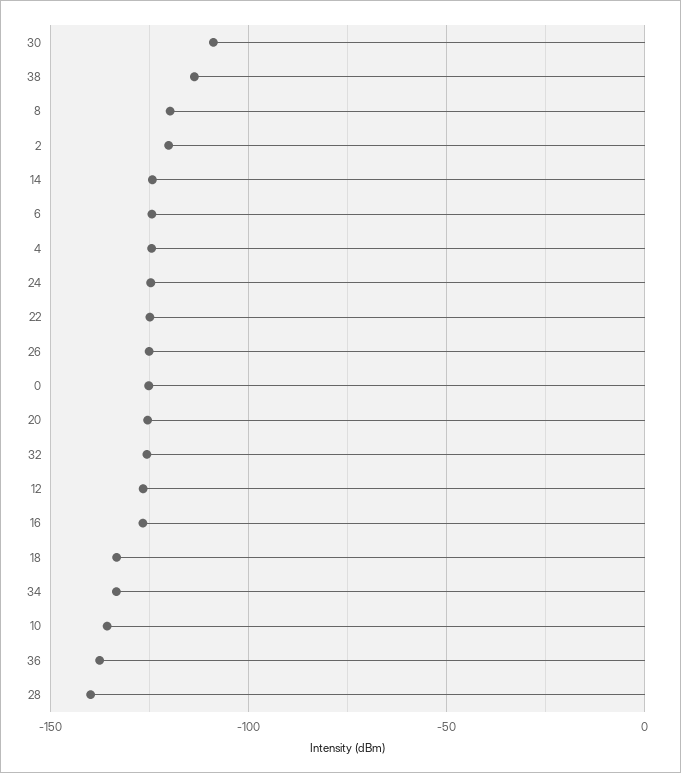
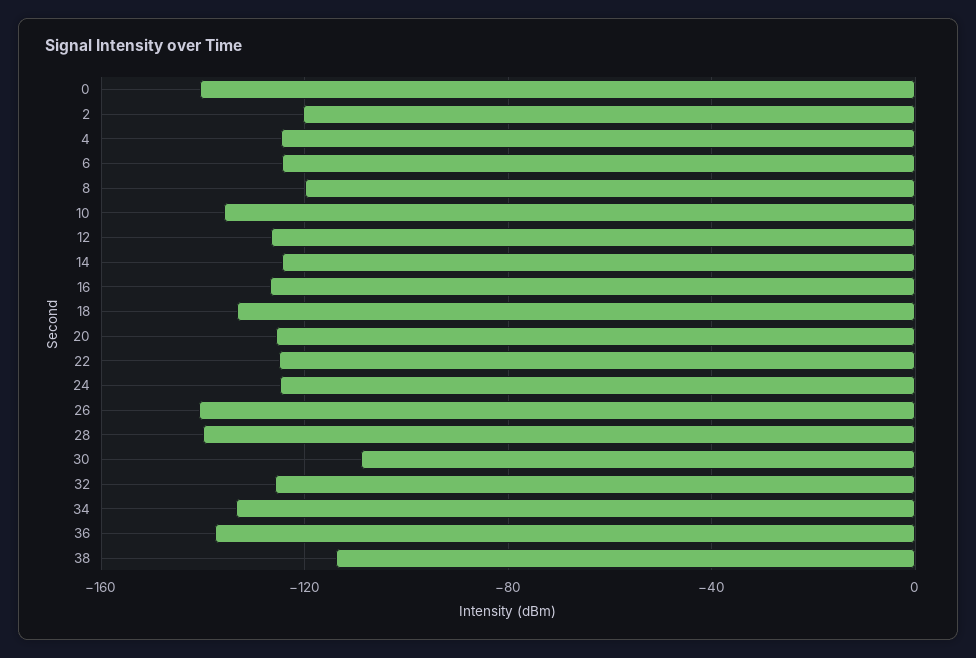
  {
    "30": -110,
    "38": -115,
    "8": -120,
    "2": -120,
    "14": -125,
    "6": -125,
    "4": -125,
    "24": -125,
    "22": -125,
-   "26": -125,
+   "26": -140,
-   "0": -125,
+   "0": -140,
    "20": -125,
    "32": -125,
    "12": -125,
    "16": -125,
    "18": -135,
    "34": -135,
    "10": -135,
    "36": -140,
    "28": -140
  }

